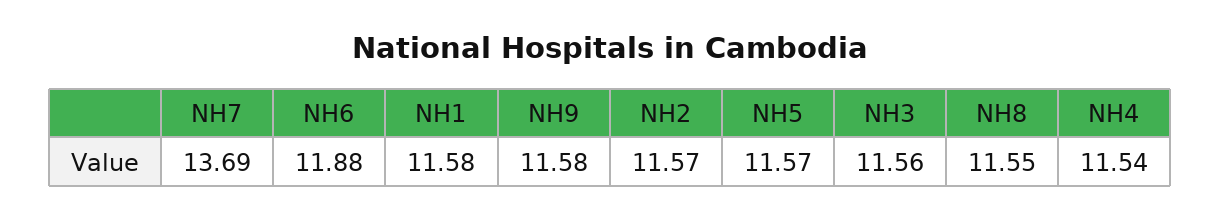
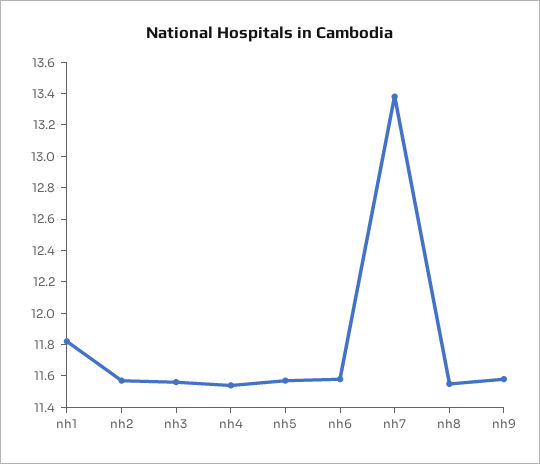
  {
-   "NH7": 13.69,
+   "NH7": 13.4,
-   "NH6": 11.88,
+   "NH6": 11.6,
-   "NH1": 11.58,
+   "NH1": 11.8,
    "NH9": 11.58,
    "NH2": 11.57,
    "NH5": 11.57,
    "NH3": 11.56,
    "NH8": 11.55,
    "NH4": 11.54
  }

